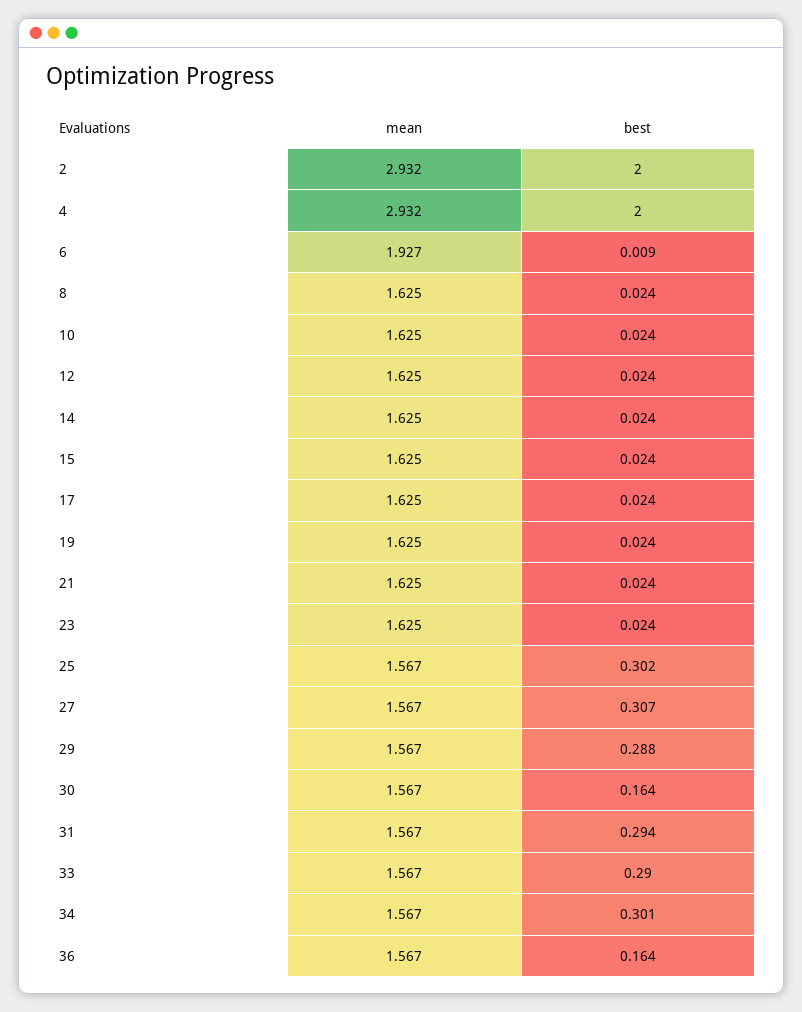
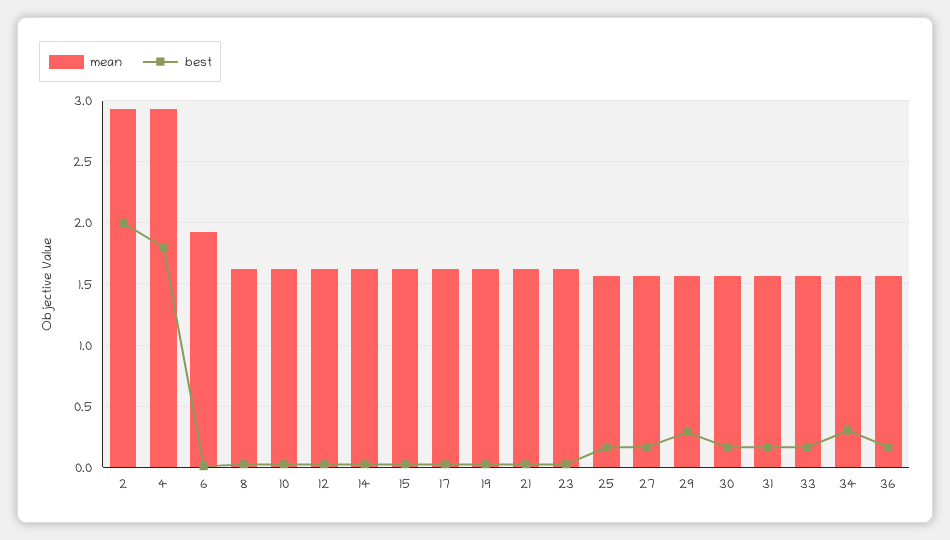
  {
    "mean": {
      "2": 2.932,
      "4": 2.932,
      "6": 1.927,
      "8": 1.625,
      "10": 1.625,
      "12": 1.625,
      "14": 1.625,
      "15": 1.625,
      "17": 1.625,
      "19": 1.625,
      "21": 1.625,
      "23": 1.625,
      "25": 1.567,
      "27": 1.567,
      "29": 1.567,
      "30": 1.567,
      "31": 1.567,
      "33": 1.567,
      "34": 1.567,
      "36": 1.567
    },
    "best": {
      "2": 2,
-     "4": 2,
+     "4": 1.8,
      "6": 0.009,
      "8": 0.024,
      "10": 0.024,
      "12": 0.024,
      "14": 0.024,
      "15": 0.024,
      "17": 0.024,
      "19": 0.024,
      "21": 0.024,
      "23": 0.024,
-     "25": 0.302,
+     "25": 0.15,
-     "27": 0.307,
+     "27": 0.15,
      "29": 0.288,
      "30": 0.164,
-     "31": 0.294,
+     "31": 0.15,
-     "33": 0.29,
+     "33": 0.15,
      "34": 0.301,
      "36": 0.164
    }
  }

